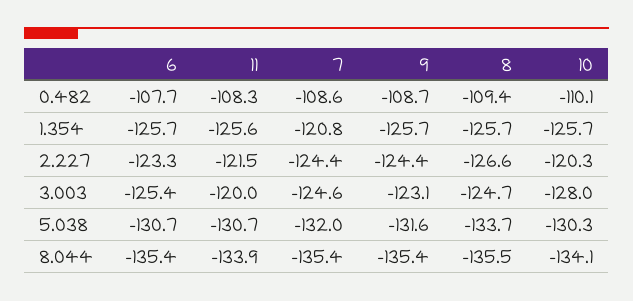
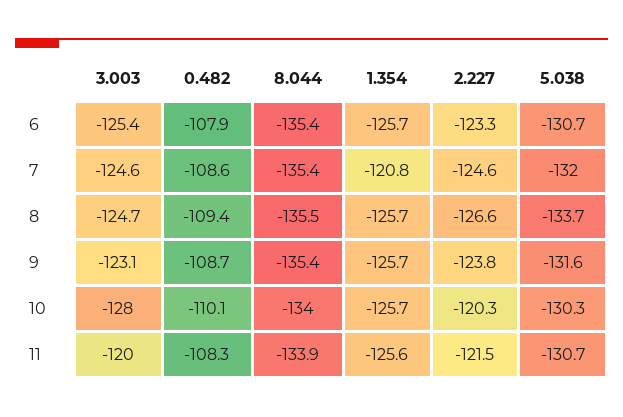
  {
    "6": {
-     "0.482": -107.7,
+     "0.482": -107.9,
      "1.354": -125.7,
      "2.227": -123.3,
      "3.003": -125.4,
      "5.038": -130.7,
      "8.044": -135.4
    },
    "11": {
      "0.482": -108.3,
      "1.354": -125.6,
      "2.227": -121.5,
      "3.003": -120,
      "5.038": -130.7,
      "8.044": -133.9
    },
    "7": {
      "0.482": -108.6,
      "1.354": -120.8,
-     "2.227": -124.4,
+     "2.227": -124.6,
      "3.003": -124.6,
      "5.038": -132,
      "8.044": -135.4
    },
    "9": {
      "0.482": -108.7,
      "1.354": -125.7,
-     "2.227": -124.4,
+     "2.227": -123.8,
      "3.003": -123.1,
      "5.038": -131.6,
      "8.044": -135.4
    },
    "8": {
      "0.482": -109.4,
      "1.354": -125.7,
      "2.227": -126.6,
      "3.003": -124.7,
      "5.038": -133.7,
      "8.044": -135.5
    },
    "10": {
      "0.482": -110.1,
      "1.354": -125.7,
      "2.227": -120.3,
      "3.003": -128,
      "5.038": -130.3,
-     "8.044": -134.1
+     "8.044": -134
    }
  }

